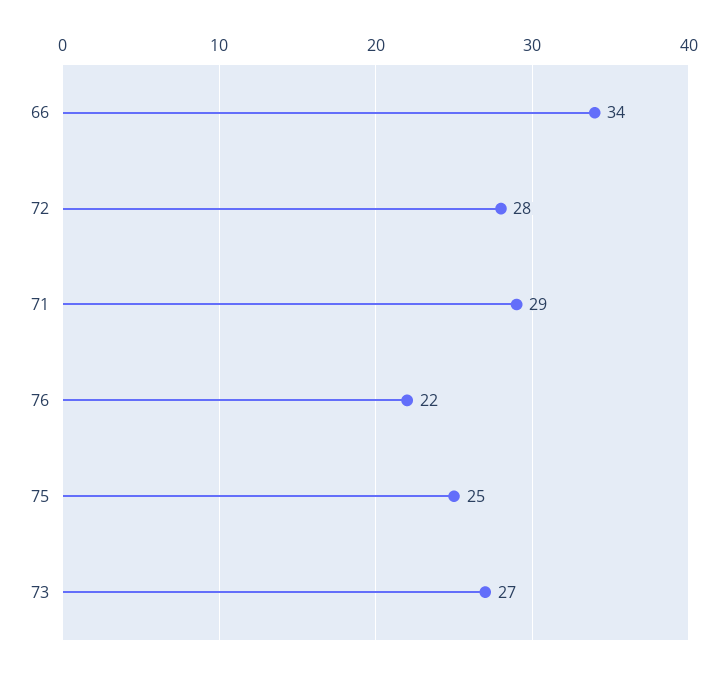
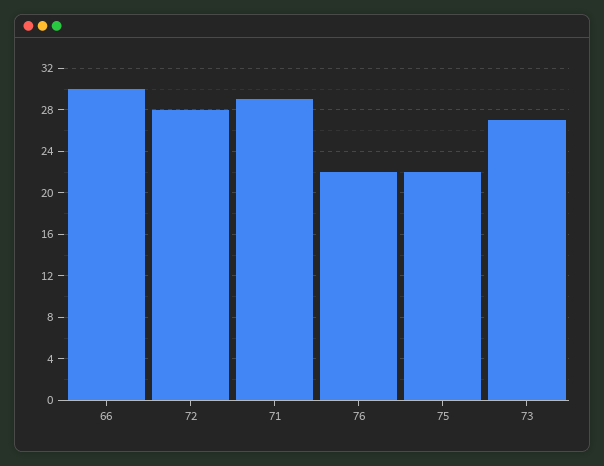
  {
-   "66": 34,
+   "66": 30,
    "72": 28,
    "71": 29,
    "76": 22,
-   "75": 25,
+   "75": 22,
    "73": 27
  }

